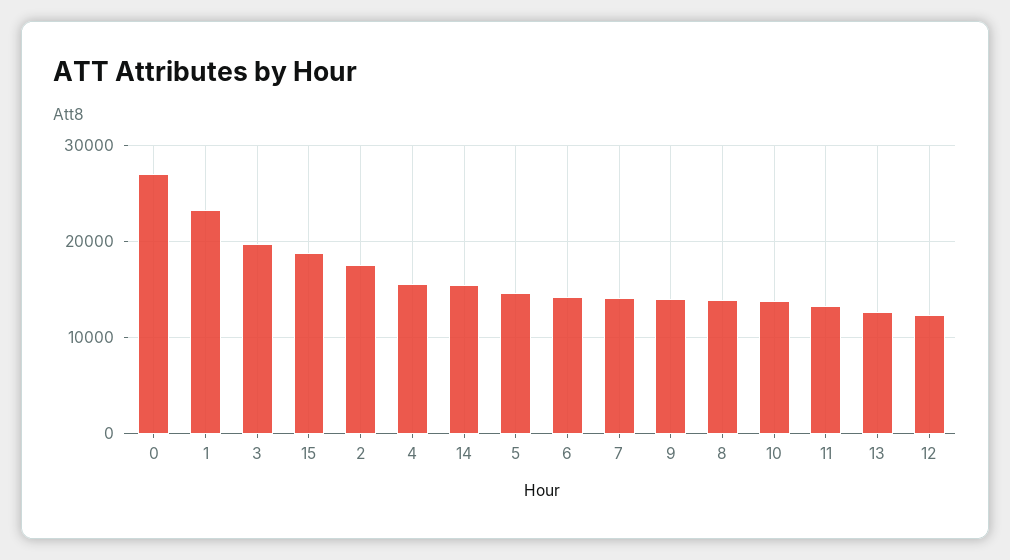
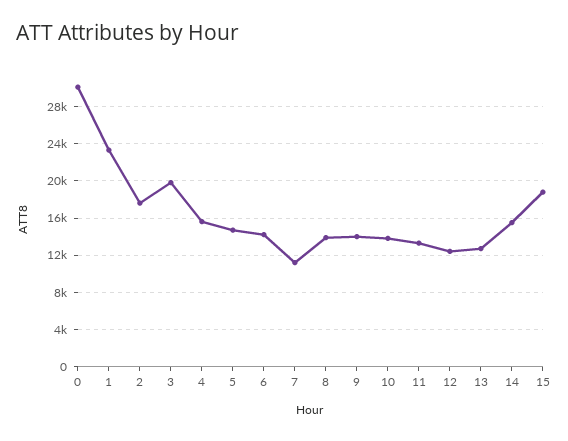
  {
-   "0": 27000,
+   "0": 30000,
    "1": 23000,
    "3": 20000,
    "15": 19000,
    "2": 18000,
    "4": 16000,
    "14": 16000,
    "5": 15000,
    "6": 14000,
-   "7": 14000,
+   "7": 11000,
    "9": 14000,
    "8": 14000,
    "10": 14000,
    "11": 13000,
    "13": 13000,
    "12": 12000
  }

